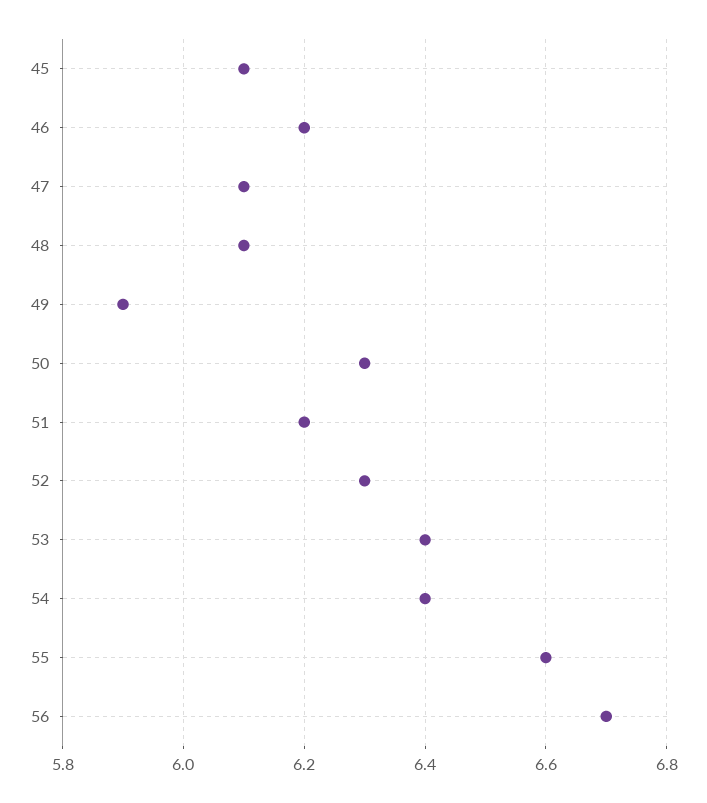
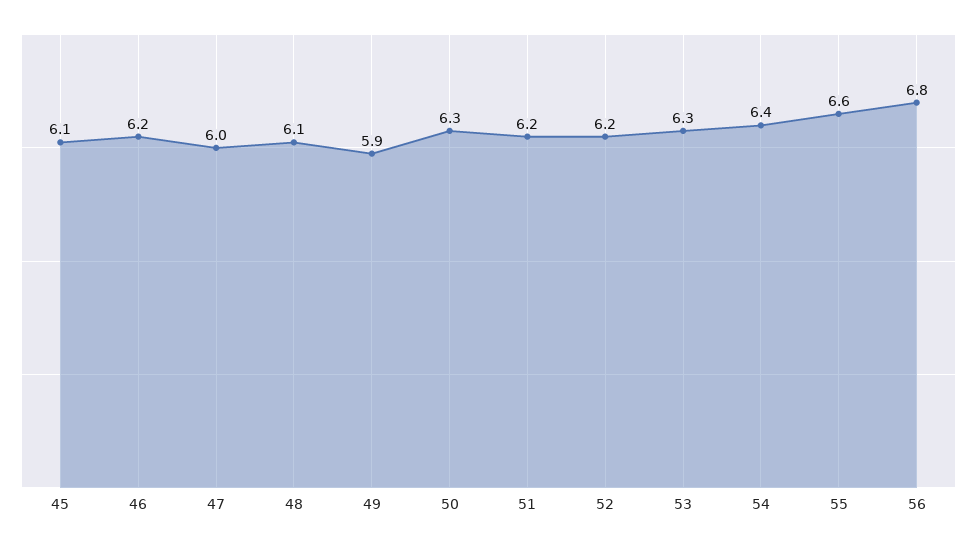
  {
    "45": 6.1,
    "46": 6.2,
-   "47": 6.1,
+   "47": 6,
    "48": 6.1,
    "49": 5.9,
    "50": 6.3,
    "51": 6.2,
-   "52": 6.3,
+   "52": 6.2,
-   "53": 6.4,
+   "53": 6.3,
    "54": 6.4,
    "55": 6.6,
-   "56": 6.7
+   "56": 6.8
  }

